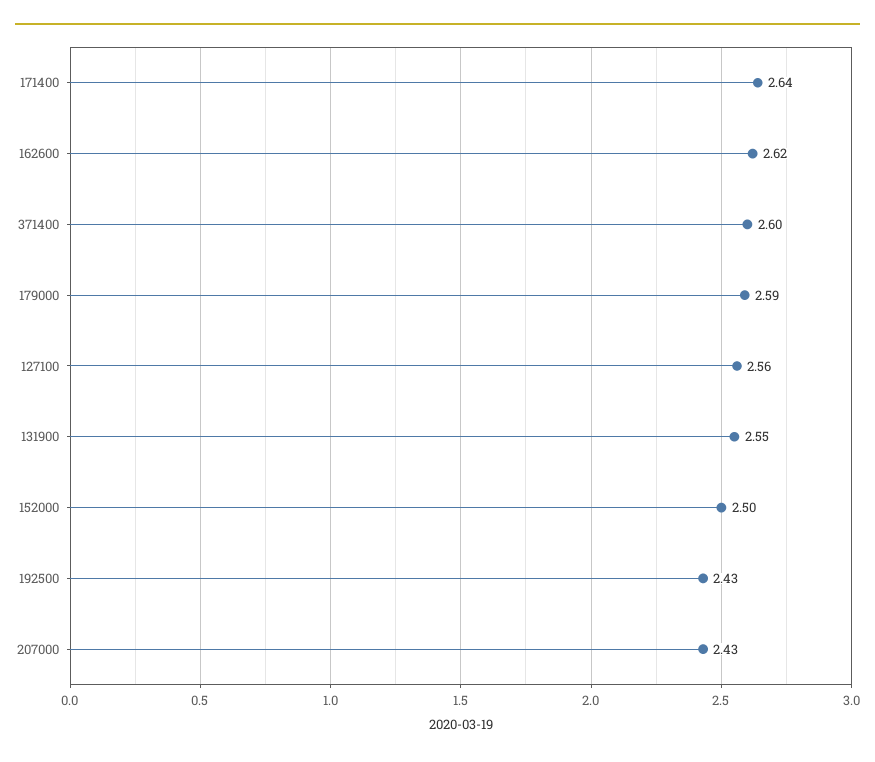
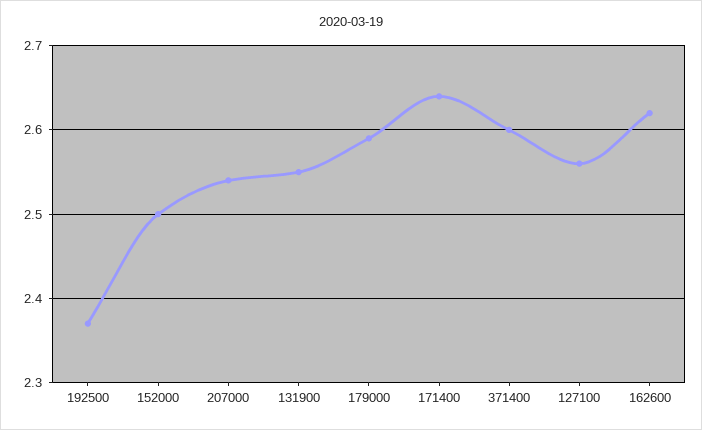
  {
    "171400": 2.64,
    "162600": 2.62,
    "371400": 2.6,
    "179000": 2.59,
    "127100": 2.56,
    "131900": 2.55,
    "152000": 2.5,
-   "192500": 2.43,
+   "192500": 2.37,
-   "207000": 2.43
+   "207000": 2.54
  }

